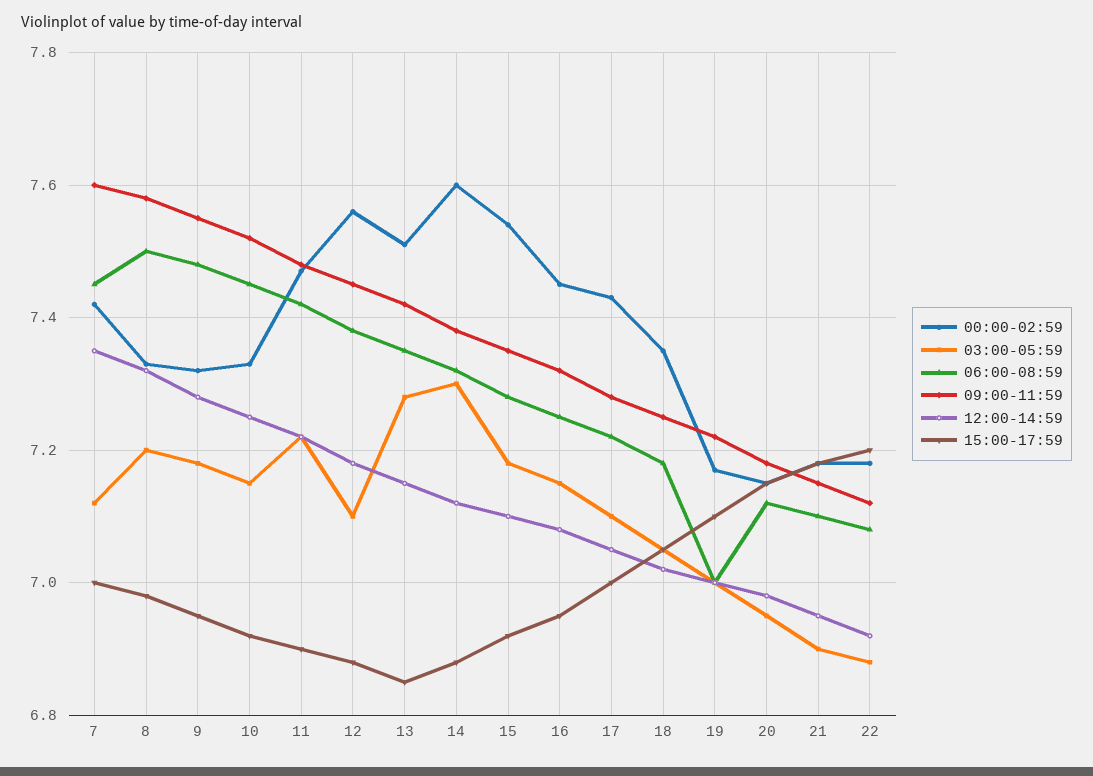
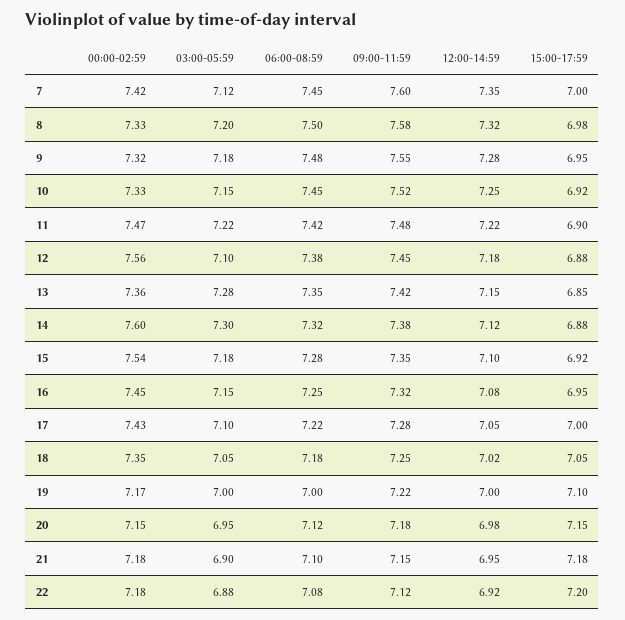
  {
    "00:00-02:59": {
      "7": 7.42,
      "8": 7.33,
      "9": 7.32,
      "10": 7.33,
      "11": 7.47,
      "12": 7.56,
-     "13": 7.5,
+     "13": 7.36,
      "14": 7.6,
      "15": 7.54,
      "16": 7.45,
      "17": 7.43,
      "18": 7.35,
      "19": 7.17,
      "20": 7.15,
      "21": 7.18,
      "22": 7.18
    },
    "03:00-05:59": {
      "7": 7.12,
      "8": 7.2,
      "9": 7.18,
      "10": 7.15,
      "11": 7.22,
      "12": 7.1,
      "13": 7.28,
      "14": 7.3,
      "15": 7.18,
      "16": 7.15,
      "17": 7.1,
      "18": 7.05,
      "19": 7,
      "20": 6.95,
      "21": 6.9,
      "22": 6.88
    },
    "06:00-08:59": {
      "7": 7.45,
      "8": 7.5,
      "9": 7.48,
      "10": 7.45,
      "11": 7.42,
      "12": 7.38,
      "13": 7.35,
      "14": 7.32,
      "15": 7.28,
      "16": 7.25,
      "17": 7.22,
      "18": 7.18,
      "19": 7,
      "20": 7.12,
      "21": 7.1,
      "22": 7.08
    },
    "09:00-11:59": {
      "7": 7.6,
      "8": 7.58,
      "9": 7.55,
      "10": 7.52,
      "11": 7.48,
      "12": 7.45,
      "13": 7.42,
      "14": 7.38,
      "15": 7.35,
      "16": 7.32,
      "17": 7.28,
      "18": 7.25,
      "19": 7.22,
      "20": 7.18,
      "21": 7.15,
      "22": 7.12
    },
    "12:00-14:59": {
      "7": 7.35,
      "8": 7.32,
      "9": 7.28,
      "10": 7.25,
      "11": 7.22,
      "12": 7.18,
      "13": 7.15,
      "14": 7.12,
      "15": 7.1,
      "16": 7.08,
      "17": 7.05,
      "18": 7.02,
      "19": 7,
      "20": 6.98,
      "21": 6.95,
      "22": 6.92
    },
    "15:00-17:59": {
      "7": 7,
      "8": 6.98,
      "9": 6.95,
      "10": 6.92,
      "11": 6.9,
      "12": 6.88,
      "13": 6.85,
      "14": 6.88,
      "15": 6.92,
      "16": 6.95,
      "17": 7,
      "18": 7.05,
      "19": 7.1,
      "20": 7.15,
      "21": 7.18,
      "22": 7.2
    }
  }

